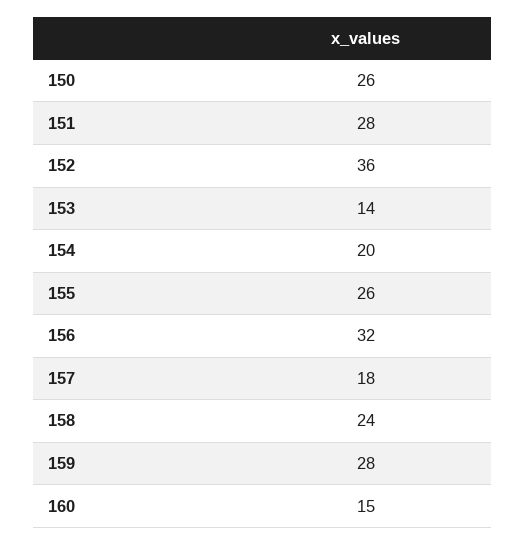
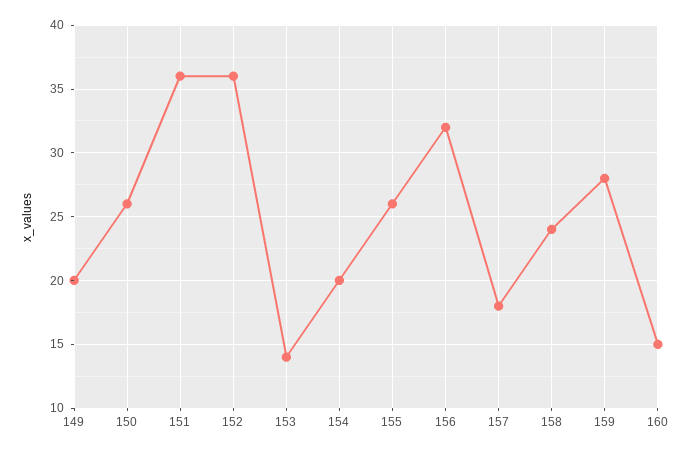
  {
    "150": 26,
-   "151": 28,
+   "151": 36,
    "152": 36,
    "153": 14,
    "154": 20,
    "155": 26,
    "156": 32,
    "157": 18,
    "158": 24,
    "159": 28,
-   "160": 15
+   "160": 15,
+   "149": 20
  }

